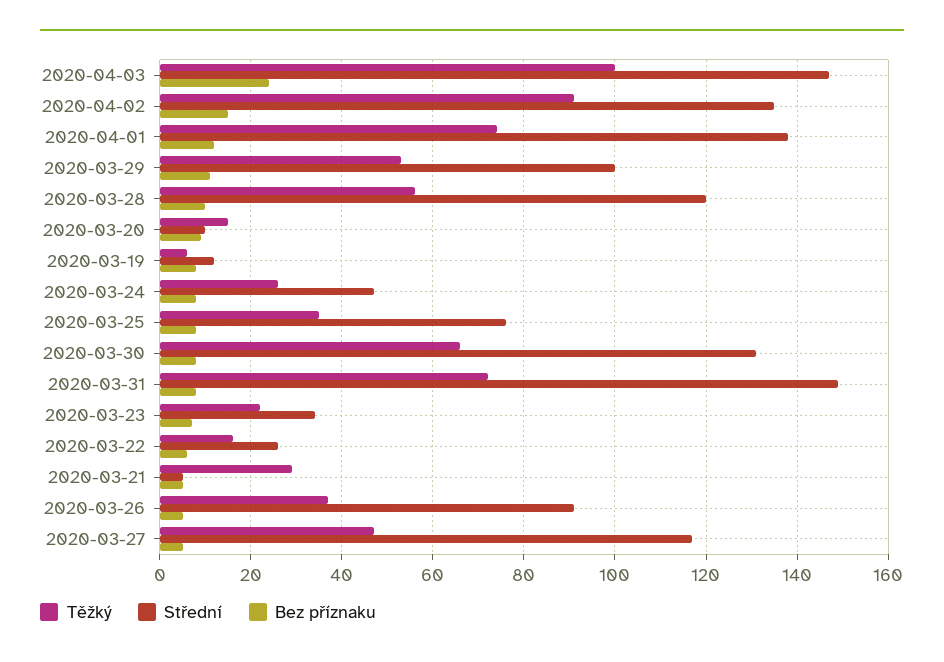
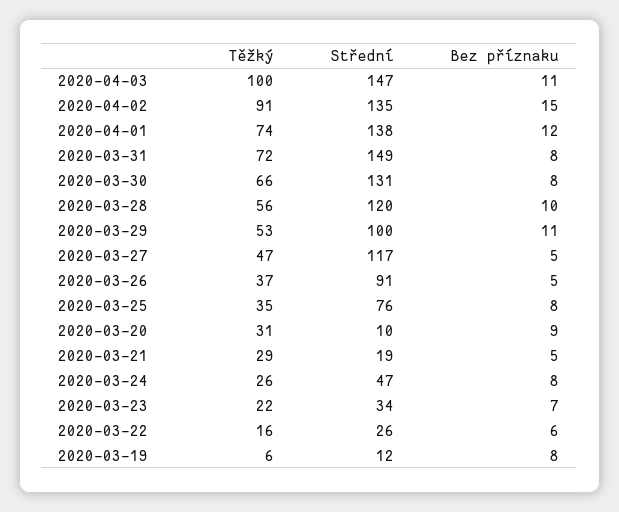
  {
    "Těžký": {
      "2020-04-03": 100,
      "2020-04-02": 91,
      "2020-04-01": 74,
      "2020-03-29": 53,
      "2020-03-28": 56,
-     "2020-03-20": 15,
+     "2020-03-20": 31,
      "2020-03-19": 6,
      "2020-03-24": 26,
      "2020-03-25": 35,
      "2020-03-30": 66,
      "2020-03-31": 72,
      "2020-03-23": 22,
      "2020-03-22": 16,
      "2020-03-21": 29,
      "2020-03-26": 37,
      "2020-03-27": 47
    },
    "Střední": {
      "2020-04-03": 147,
      "2020-04-02": 135,
      "2020-04-01": 138,
      "2020-03-29": 100,
      "2020-03-28": 120,
      "2020-03-20": 10,
      "2020-03-19": 12,
      "2020-03-24": 47,
      "2020-03-25": 76,
      "2020-03-30": 131,
      "2020-03-31": 149,
      "2020-03-23": 34,
      "2020-03-22": 26,
-     "2020-03-21": 5,
+     "2020-03-21": 19,
      "2020-03-26": 91,
      "2020-03-27": 117
    },
    "Bez příznaku": {
-     "2020-04-03": 25,
+     "2020-04-03": 11,
      "2020-04-02": 15,
      "2020-04-01": 12,
      "2020-03-29": 11,
      "2020-03-28": 10,
      "2020-03-20": 9,
      "2020-03-19": 8,
      "2020-03-24": 8,
      "2020-03-25": 8,
      "2020-03-30": 8,
      "2020-03-31": 8,
      "2020-03-23": 7,
      "2020-03-22": 6,
      "2020-03-21": 5,
      "2020-03-26": 5,
      "2020-03-27": 5
    }
  }

